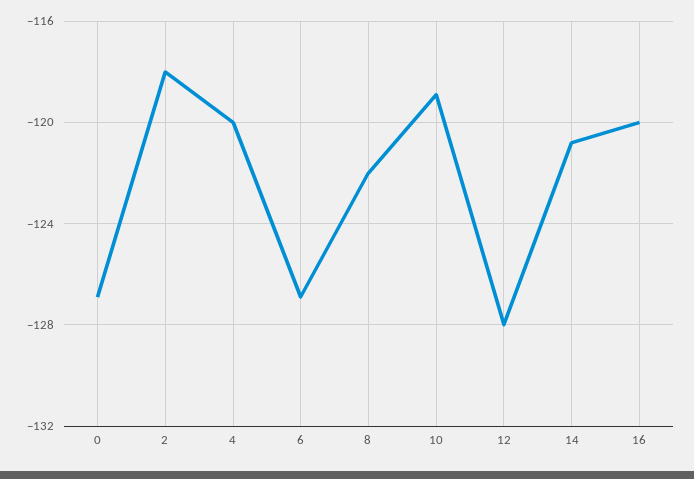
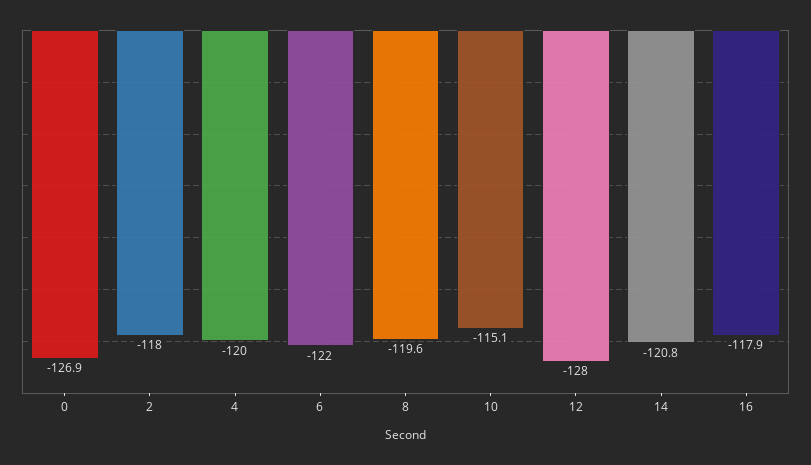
  {
    "0": -126.9,
    "2": -118,
    "4": -120,
-   "6": -127,
+   "6": -122,
-   "8": -122,
+   "8": -119.6,
-   "10": -119,
+   "10": -115.1,
    "12": -128,
    "14": -120.8,
-   "16": -120
+   "16": -117.9
  }

